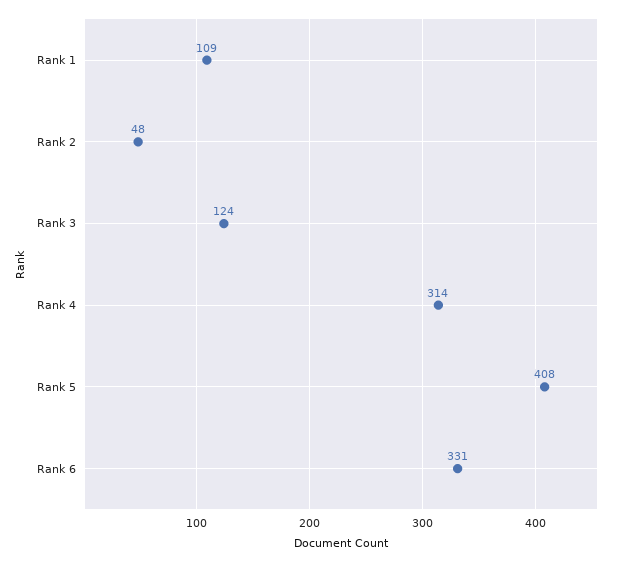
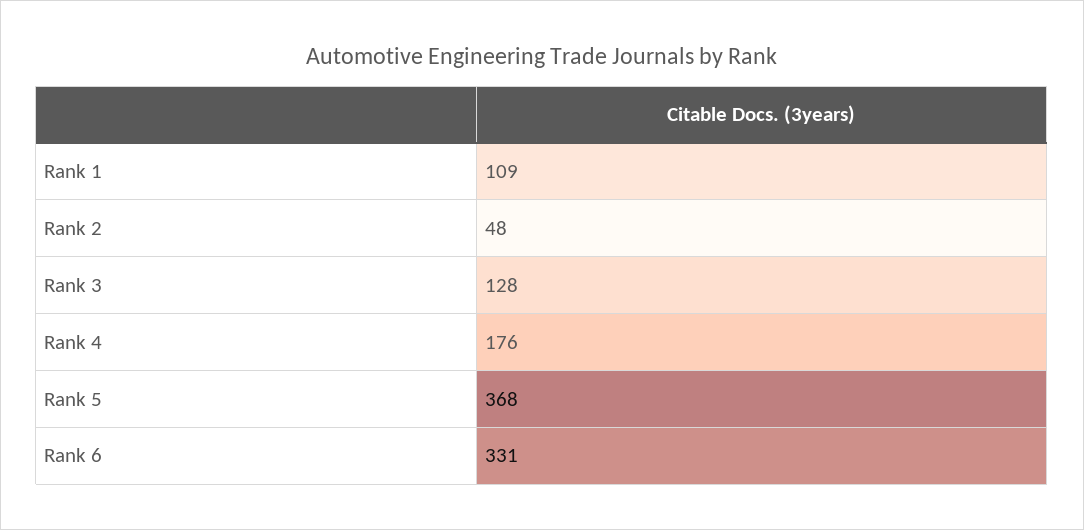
  {
    "Rank 1": 109,
    "Rank 2": 48,
-   "Rank 3": 124,
+   "Rank 3": 128,
-   "Rank 4": 314,
+   "Rank 4": 176,
-   "Rank 5": 408,
+   "Rank 5": 368,
    "Rank 6": 331
  }

